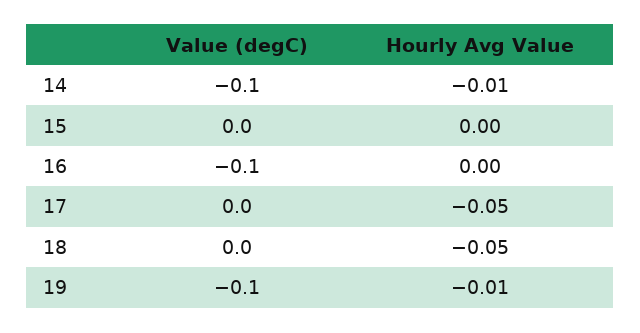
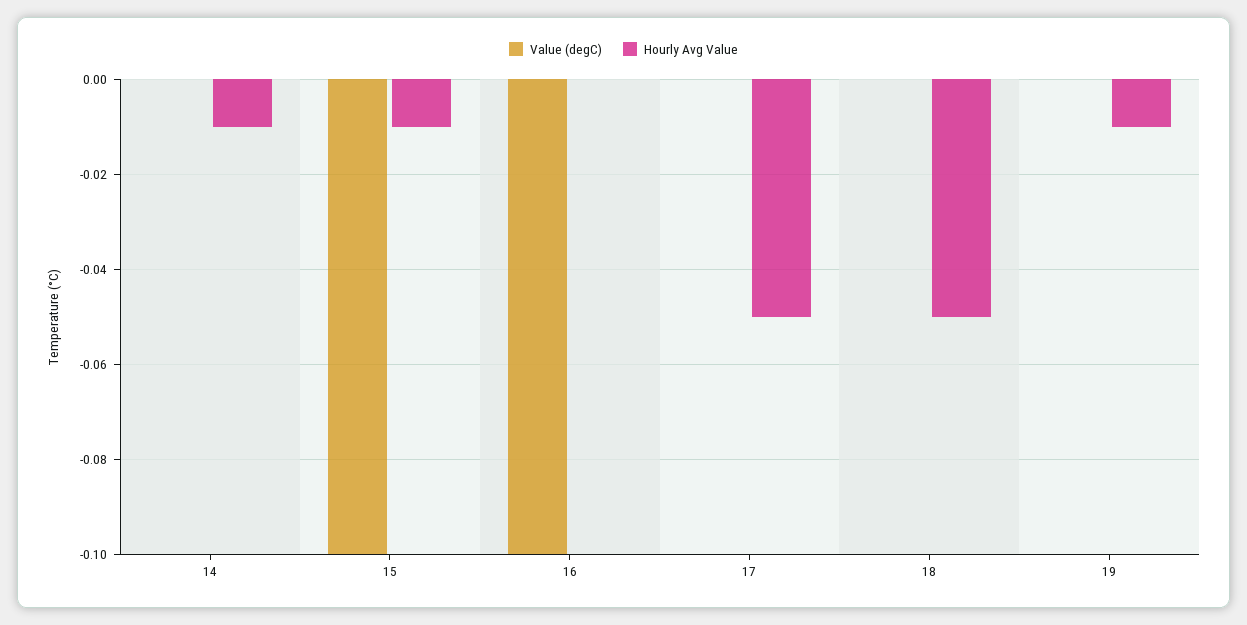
  {
    "Value (degC)": {
-     "14": -0.1,
+     "14": 0,
-     "15": 0,
+     "15": -0.1,
      "16": -0.1,
      "17": 0,
      "18": 0,
-     "19": -0.1
+     "19": 0
    },
    "Hourly Avg Value": {
      "14": -0.01,
-     "15": 0,
+     "15": -0.01,
      "16": 0,
      "17": -0.05,
      "18": -0.05,
      "19": -0.01
    }
  }

